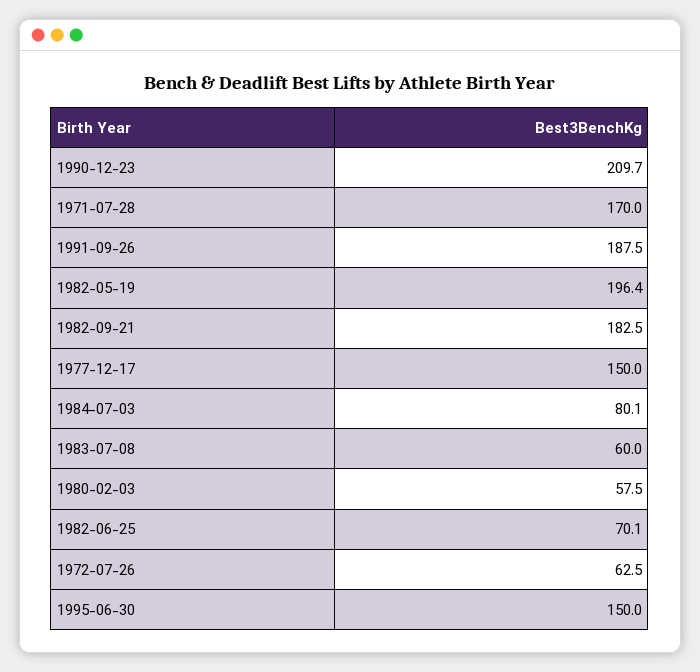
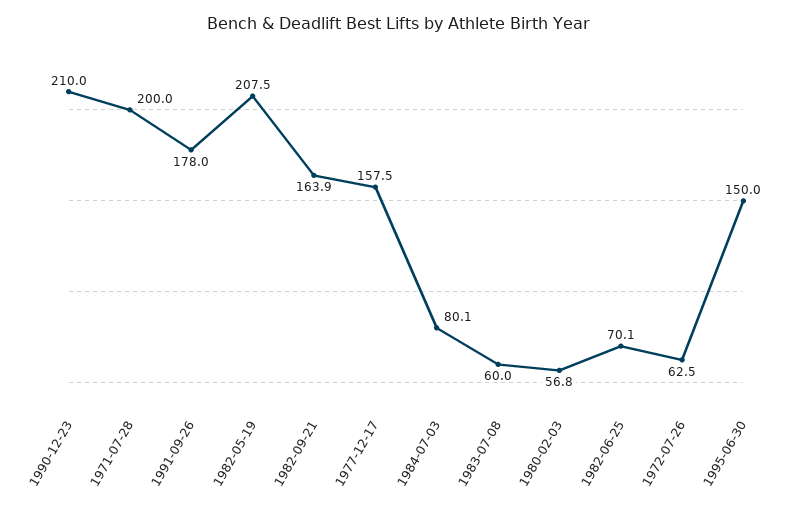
  {
-   "1990-12-23": 209.7,
+   "1990-12-23": 210,
-   "1971-07-28": 170,
+   "1971-07-28": 200,
-   "1991-09-26": 187.5,
+   "1991-09-26": 178,
-   "1982-05-19": 196.4,
+   "1982-05-19": 207.5,
-   "1982-09-21": 182.5,
+   "1982-09-21": 163.9,
-   "1977-12-17": 150,
+   "1977-12-17": 157.5,
    "1984-07-03": 80.1,
    "1983-07-08": 60,
-   "1980-02-03": 57.5,
+   "1980-02-03": 56.8,
    "1982-06-25": 70.1,
    "1972-07-26": 62.5,
    "1995-06-30": 150
  }

